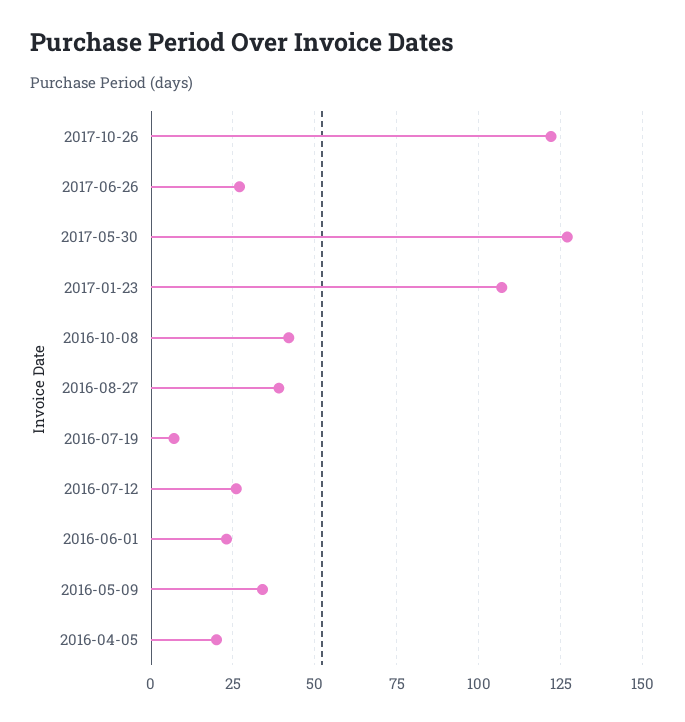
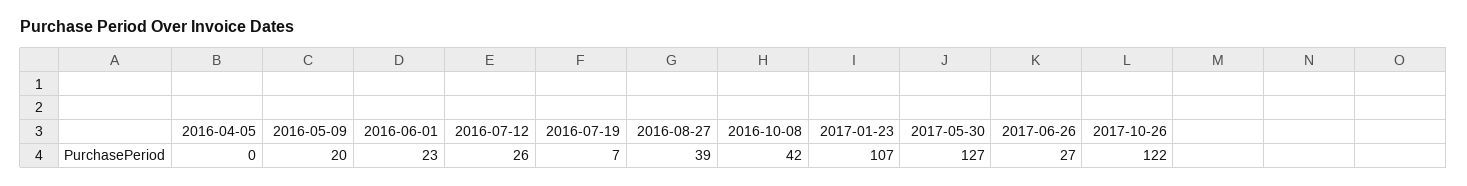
  {
    "2017-10-26": 122,
    "2017-06-26": 27,
    "2017-05-30": 127,
    "2017-01-23": 107,
    "2016-10-08": 42,
    "2016-08-27": 39,
    "2016-07-19": 7,
    "2016-07-12": 26,
    "2016-06-01": 23,
-   "2016-05-09": 35,
+   "2016-05-09": 20,
-   "2016-04-05": 20
+   "2016-04-05": 0
  }

